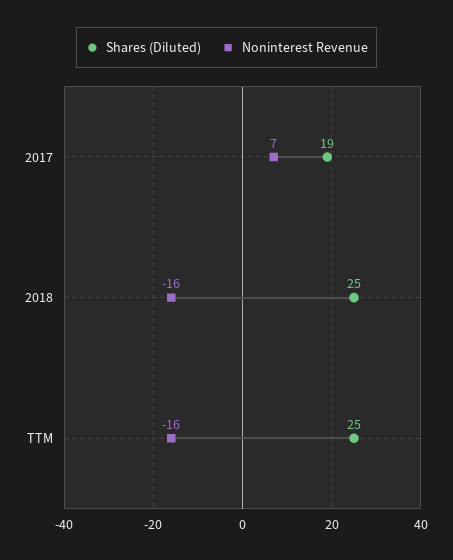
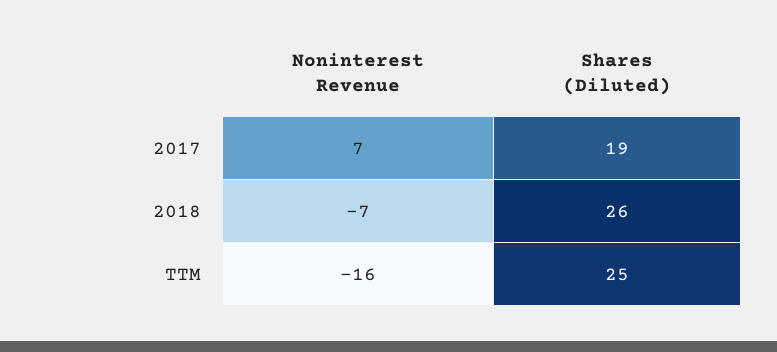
  {
    "Shares (Diluted)": {
      "2017": 19,
-     "2018": 25,
+     "2018": 26,
      "TTM": 25
    },
    "Noninterest Revenue": {
      "2017": 7,
-     "2018": -16,
+     "2018": -7,
      "TTM": -16
    }
  }

